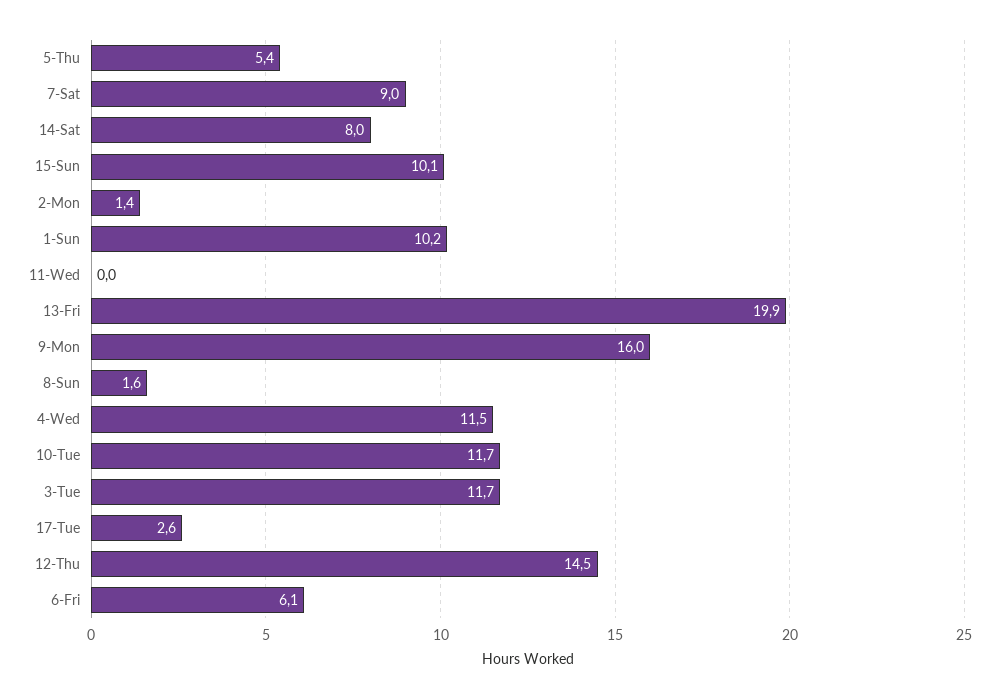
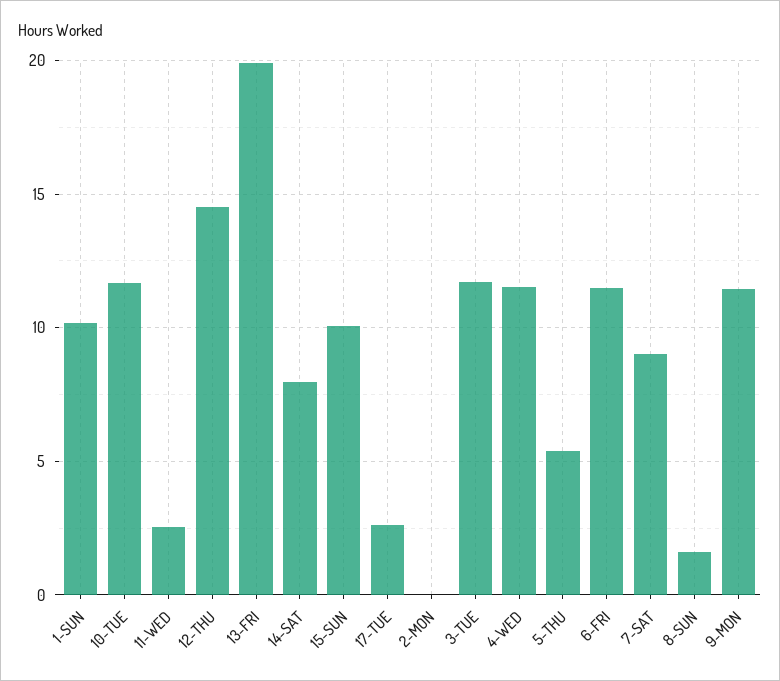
  {
    "5-Thu": 5.4,
    "7-Sat": 9,
    "14-Sat": 8,
    "15-Sun": 10.1,
-   "2-Mon": 1.4,
+   "2-Mon": 0,
    "1-Sun": 10.2,
-   "11-Wed": 0,
+   "11-Wed": 2.5,
    "13-Fri": 19.9,
-   "9-Mon": 16,
+   "9-Mon": 11.5,
    "8-Sun": 1.6,
    "4-Wed": 11.5,
    "10-Tue": 11.7,
    "3-Tue": 11.7,
    "17-Tue": 2.6,
    "12-Thu": 14.5,
-   "6-Fri": 6.1
+   "6-Fri": 11.5
  }

